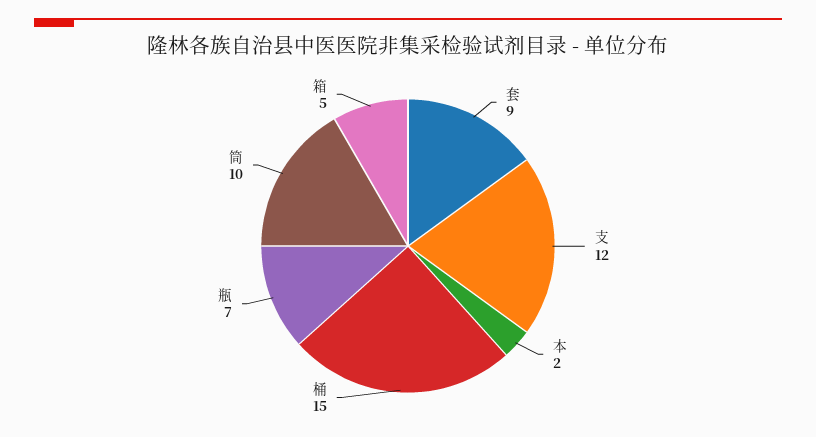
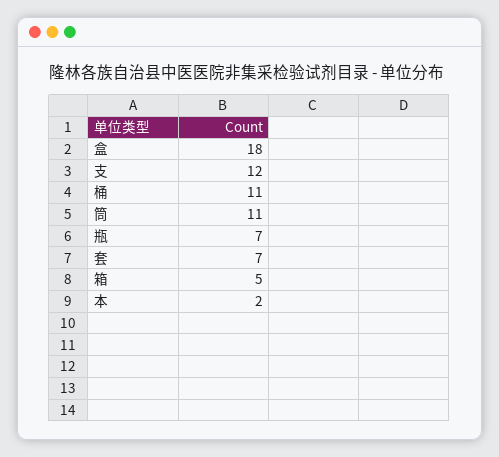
  {
-   "套": 9,
+   "套": 7,
    "支": 12,
    "本": 2,
-   "桶": 15,
+   "桶": 11,
    "瓶": 7,
-   "筒": 10,
+   "筒": 11,
-   "箱": 5
+   "箱": 5,
+   "盒": 18
  }

